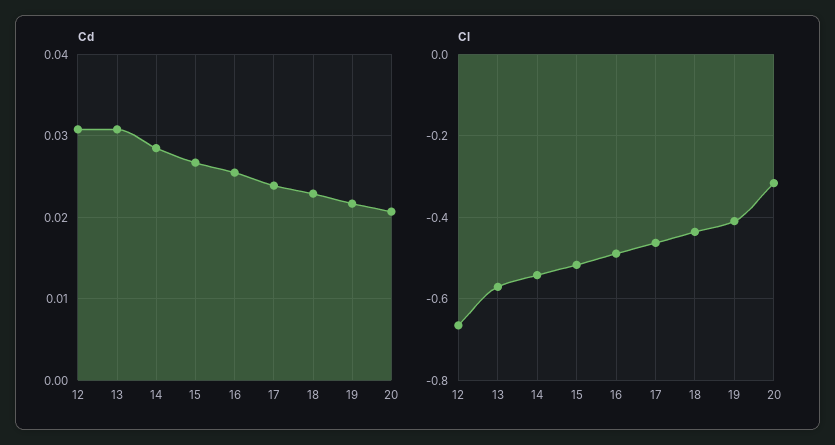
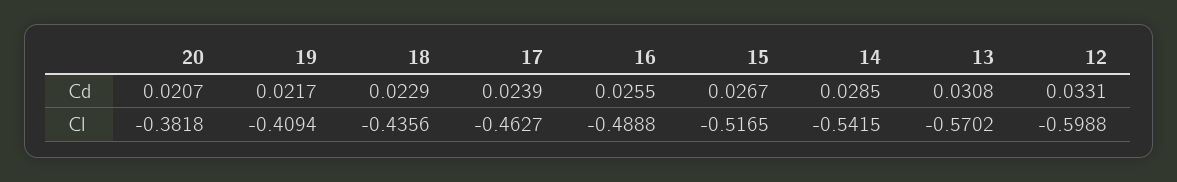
  {
    "Cd": {
-     "12": 0.031,
+     "12": 0.0331,
      "13": 0.0308,
      "14": 0.0285,
      "15": 0.0267,
      "16": 0.0255,
      "17": 0.0239,
      "18": 0.0229,
      "19": 0.0217,
      "20": 0.0207
    },
    "Cl": {
-     "12": -0.66,
+     "12": -0.5988,
      "13": -0.5702,
      "14": -0.5415,
      "15": -0.5165,
      "16": -0.4888,
      "17": -0.4627,
      "18": -0.4356,
      "19": -0.4094,
-     "20": -0.32
+     "20": -0.3818
    }
  }

